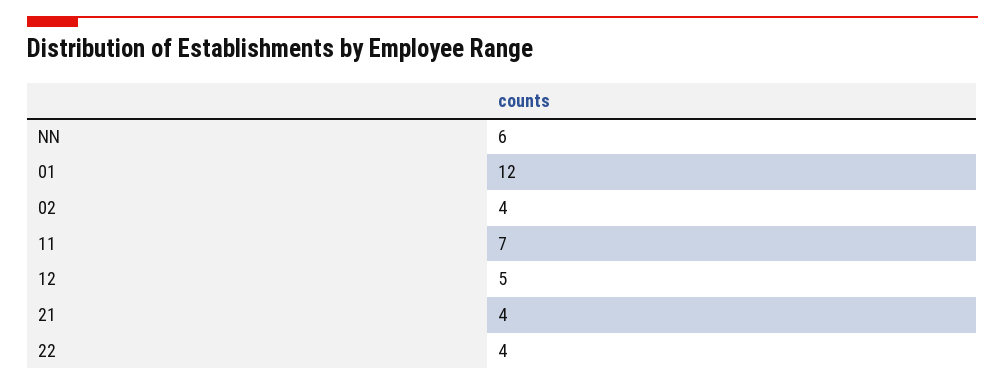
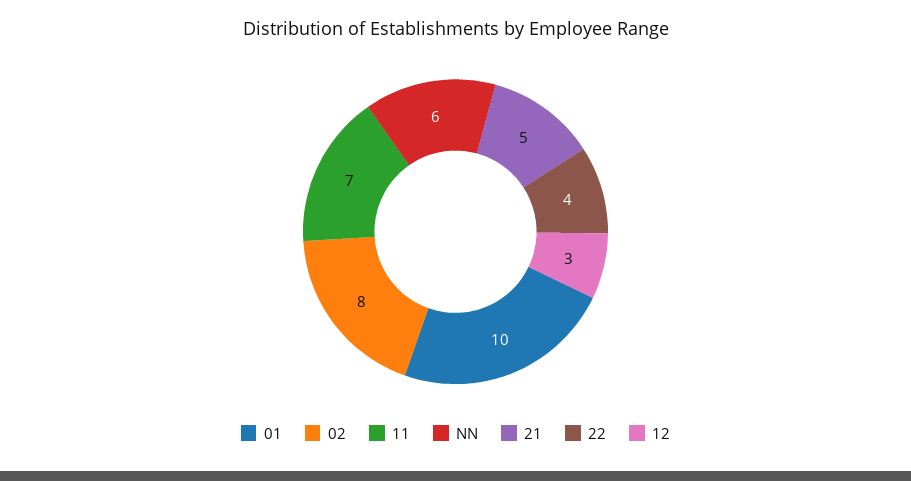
  {
    "NN": 6,
-   "01": 12,
+   "01": 10,
-   "02": 4,
+   "02": 8,
    "11": 7,
-   "12": 5,
+   "12": 3,
-   "21": 4,
+   "21": 5,
    "22": 4
  }

